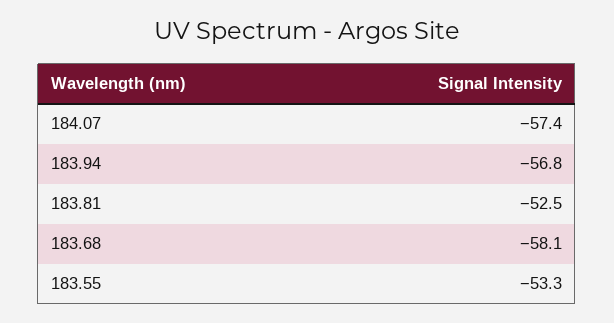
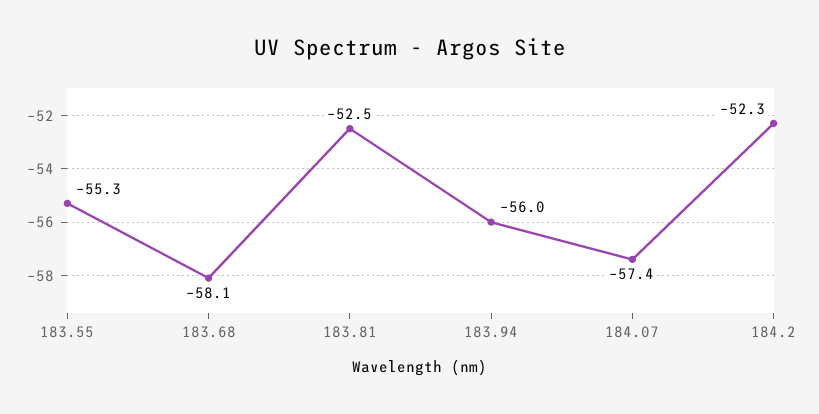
  {
    "184.07": -57.4,
-   "183.94": -56.8,
+   "183.94": -56,
    "183.81": -52.5,
    "183.68": -58.1,
-   "183.55": -53.3
+   "183.55": -55.3,
+   "184.2": -52.3
  }

